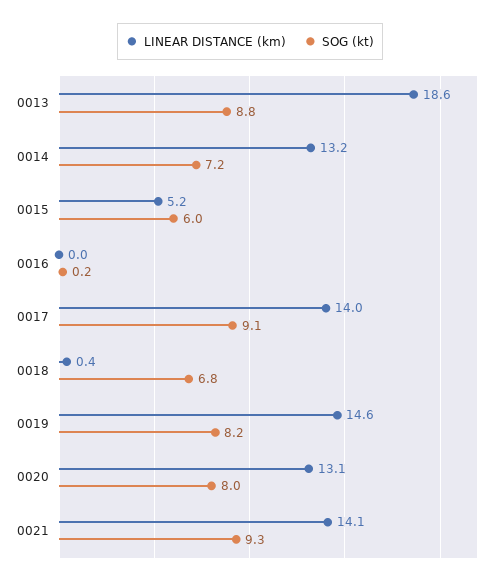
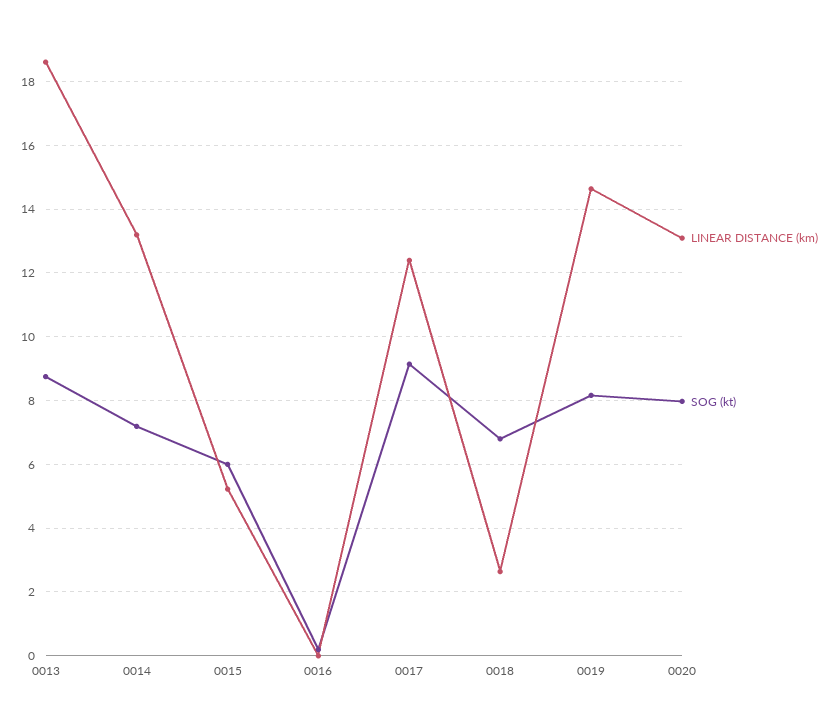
  {
    "LINEAR DISTANCE (km)": {
      "0013": 18.6,
      "0014": 13.2,
      "0015": 5.2,
      "0016": 0,
-     "0017": 14,
+     "0017": 12.4,
-     "0018": 0.4,
+     "0018": 2.6,
      "0019": 14.6,
-     "0020": 13.1,
+     "0020": 13.1
-     "0021": 14.1
    },
    "SOG (kt)": {
      "0013": 8.8,
      "0014": 7.2,
      "0015": 6,
      "0016": 0.2,
      "0017": 9.1,
      "0018": 6.8,
      "0019": 8.2,
-     "0020": 8,
+     "0020": 8
-     "0021": 9.3
    }
  }

